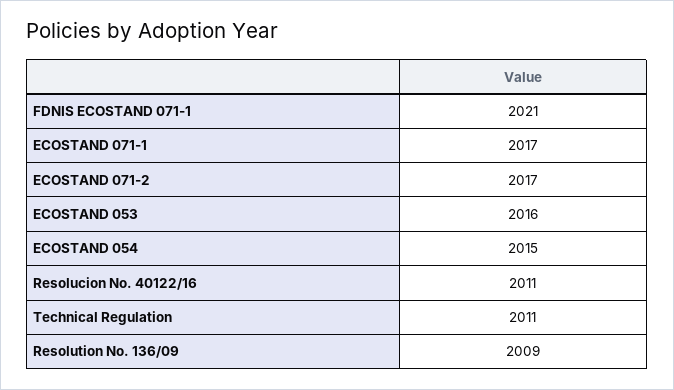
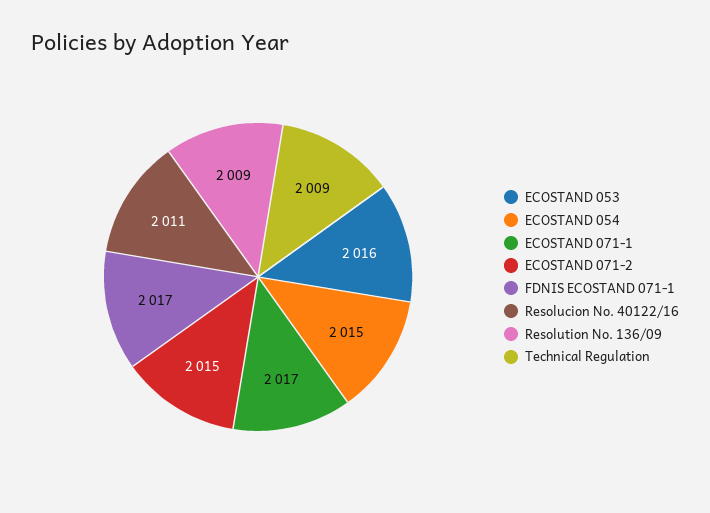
  {
-   "FDNIS ECOSTAND 071-1": 2021,
+   "FDNIS ECOSTAND 071-1": 2017,
    "ECOSTAND 071-1": 2017,
-   "ECOSTAND 071-2": 2017,
+   "ECOSTAND 071-2": 2015,
    "ECOSTAND 053": 2016,
    "ECOSTAND 054": 2015,
    "Resolucion No. 40122/16": 2011,
-   "Technical Regulation": 2011,
+   "Technical Regulation": 2009,
    "Resolution No. 136/09": 2009
  }

